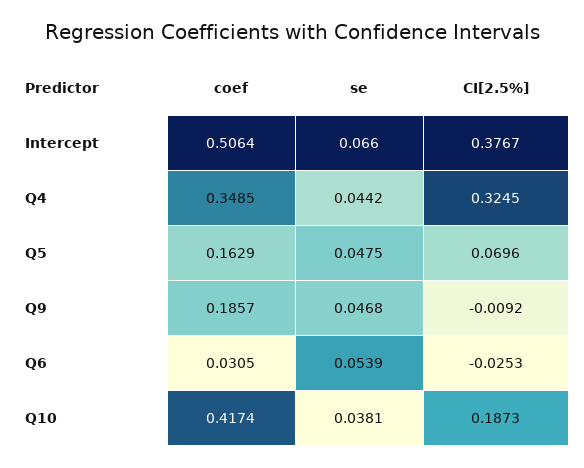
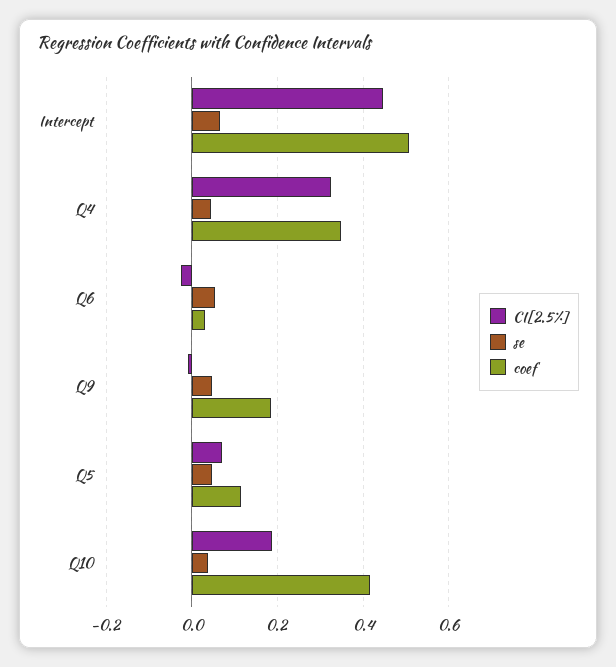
  {
    "coef": {
      "Intercept": 0.5064,
      "Q4": 0.3485,
-     "Q5": 0.1629,
+     "Q5": 0.12,
      "Q9": 0.1857,
      "Q6": 0.0305,
      "Q10": 0.4174
    },
    "se": {
      "Intercept": 0.066,
      "Q4": 0.0442,
      "Q5": 0.0475,
      "Q9": 0.0468,
      "Q6": 0.0539,
      "Q10": 0.0381
    },
    "CI[2.5%]": {
-     "Intercept": 0.3767,
+     "Intercept": 0.44,
      "Q4": 0.3245,
      "Q5": 0.0696,
      "Q9": -0.0092,
      "Q6": -0.0253,
      "Q10": 0.1873
    }
  }

